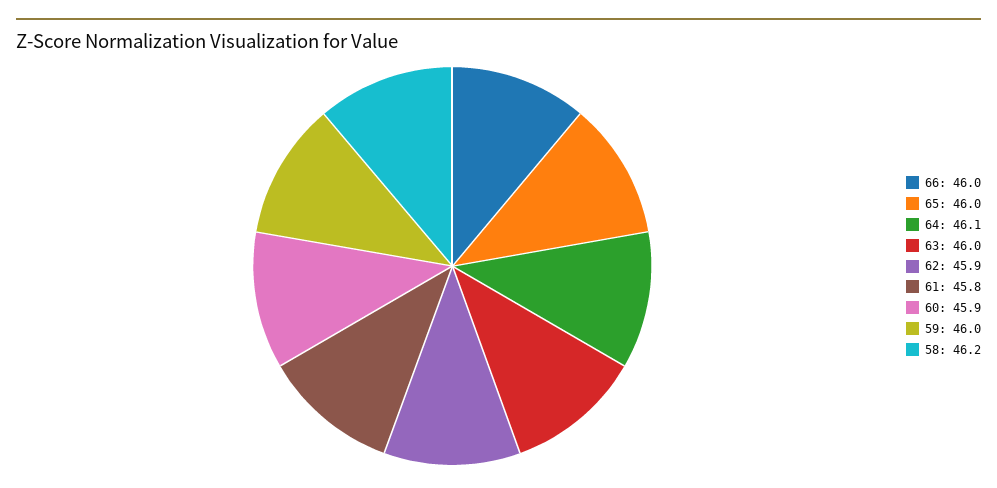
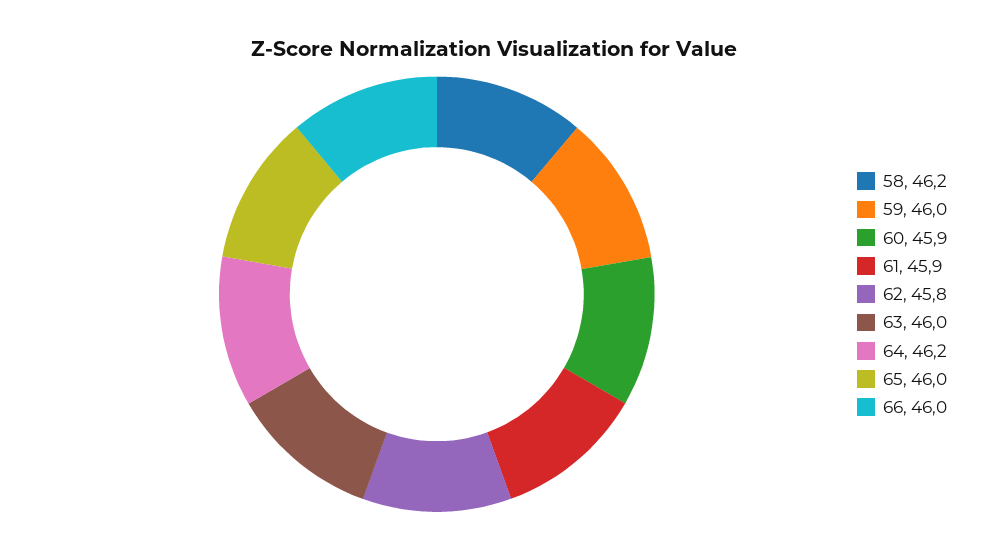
  {
    "66": 46,
    "65": 46,
-   "64": 46.1,
+   "64": 46.2,
    "63": 46,
-   "62": 45.9,
+   "62": 45.8,
-   "61": 45.8,
+   "61": 45.9,
    "60": 45.9,
    "59": 46,
    "58": 46.2
  }

